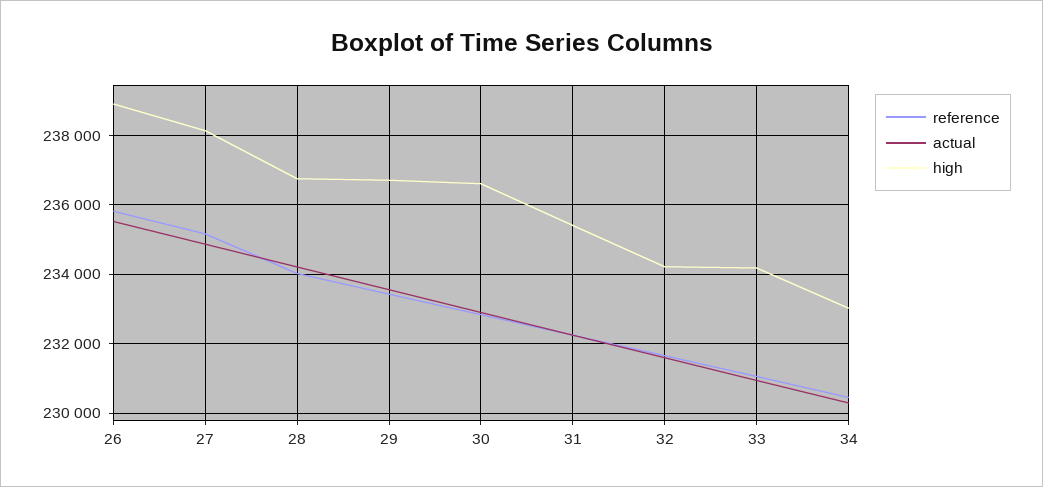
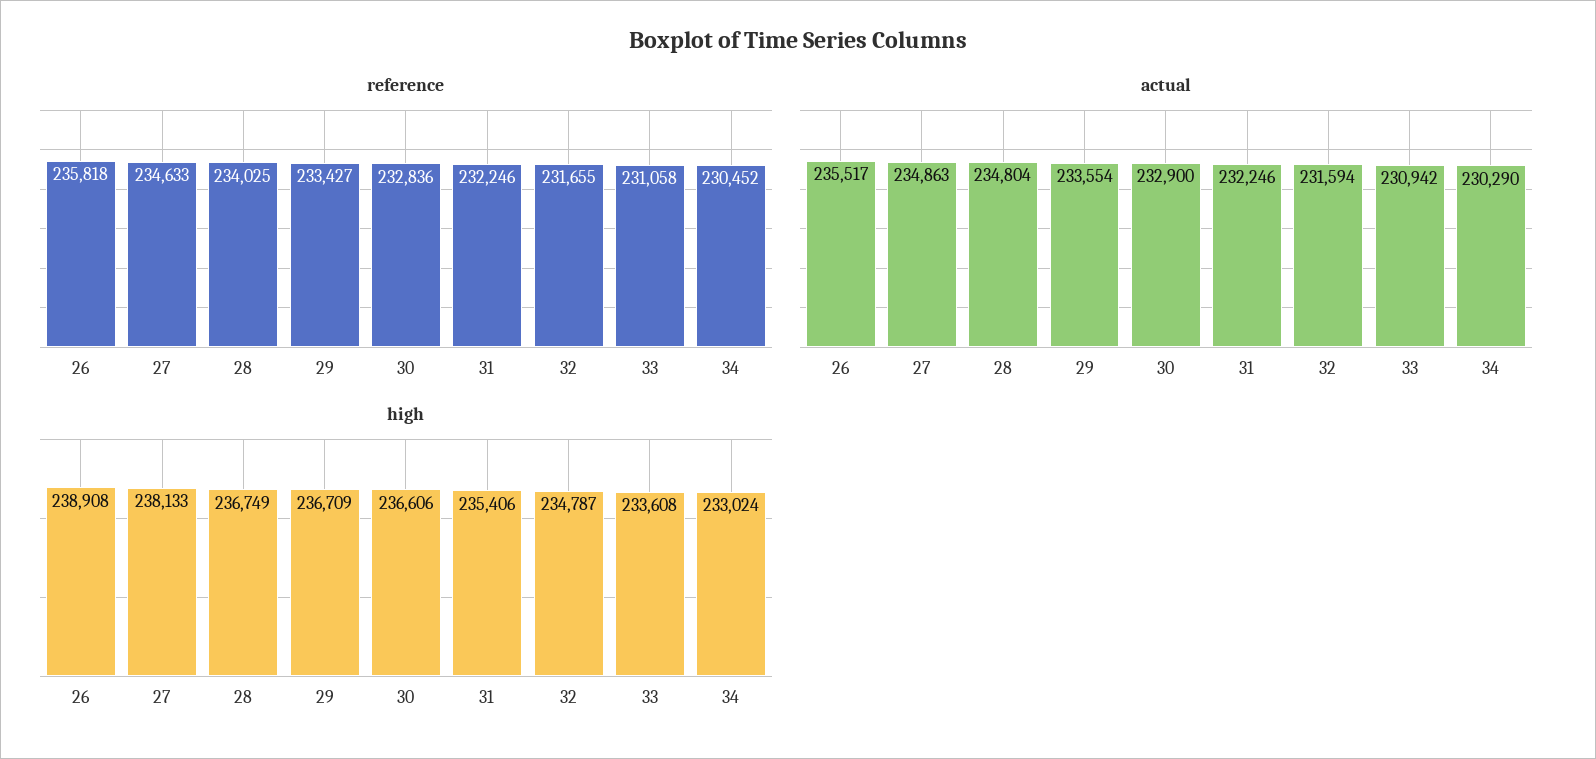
  {
    "reference": {
      "26": 235818,
-     "27": 235200,
+     "27": 234633,
      "28": 234025,
      "29": 233427,
      "30": 232836,
      "31": 232246,
      "32": 231655,
      "33": 231058,
      "34": 230452
    },
    "actual": {
      "26": 235517,
      "27": 234863,
-     "28": 234200,
+     "28": 234804,
      "29": 233554,
      "30": 232900,
      "31": 232246,
      "32": 231594,
      "33": 230942,
      "34": 230290
    },
    "high": {
      "26": 238908,
      "27": 238133,
      "28": 236749,
      "29": 236709,
      "30": 236606,
      "31": 235406,
-     "32": 234200,
+     "32": 234787,
-     "33": 234200,
+     "33": 233608,
      "34": 233024
    }
  }

